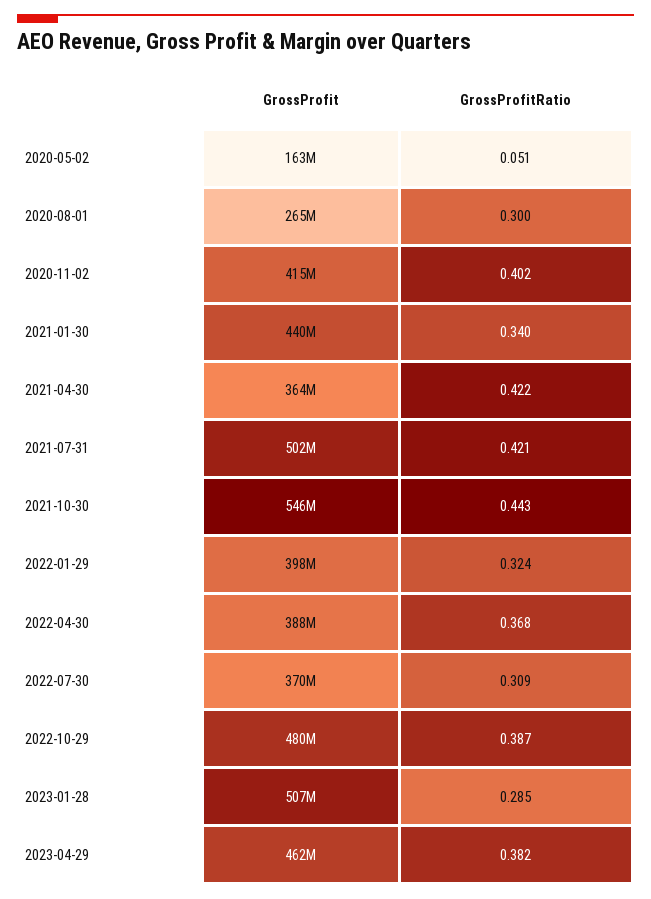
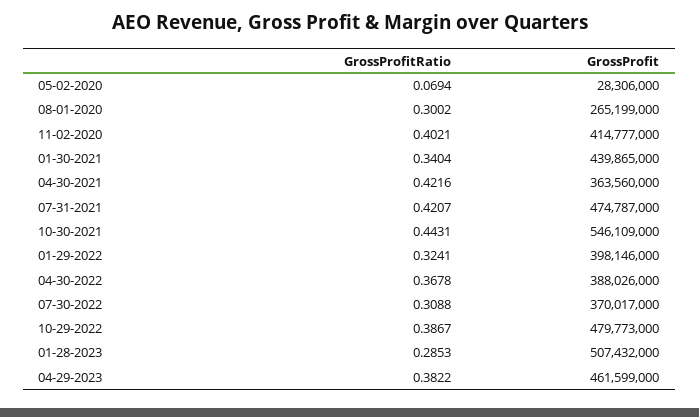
  {
    "GrossProfit": {
-     "2020-05-02": 163000000,
+     "2020-05-02": 28306000,
      "2020-08-01": 265199000,
      "2020-11-02": 414777000,
      "2021-01-30": 439865000,
      "2021-04-30": 363560000,
-     "2021-07-31": 502000000,
+     "2021-07-31": 474787000,
      "2021-10-30": 546109000,
      "2022-01-29": 398146000,
      "2022-04-30": 388026000,
      "2022-07-30": 370017000,
      "2022-10-29": 479773000,
      "2023-01-28": 507432000,
      "2023-04-29": 461599000
    },
    "GrossProfitRatio": {
-     "2020-05-02": 0.051,
+     "2020-05-02": 0.0694,
      "2020-08-01": 0.3002,
      "2020-11-02": 0.4021,
      "2021-01-30": 0.3404,
      "2021-04-30": 0.4216,
      "2021-07-31": 0.4207,
      "2021-10-30": 0.4431,
      "2022-01-29": 0.3241,
      "2022-04-30": 0.3678,
      "2022-07-30": 0.3088,
      "2022-10-29": 0.3867,
      "2023-01-28": 0.2853,
      "2023-04-29": 0.3822
    }
  }

